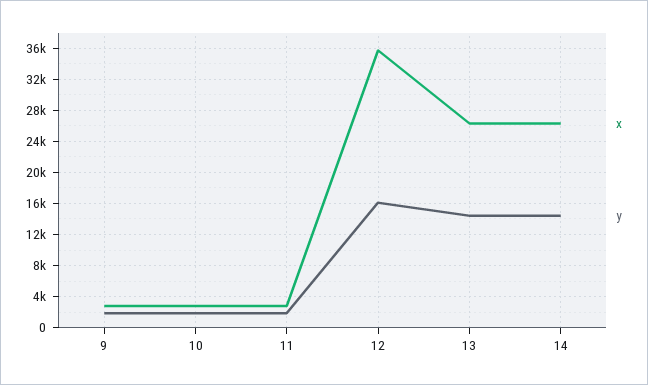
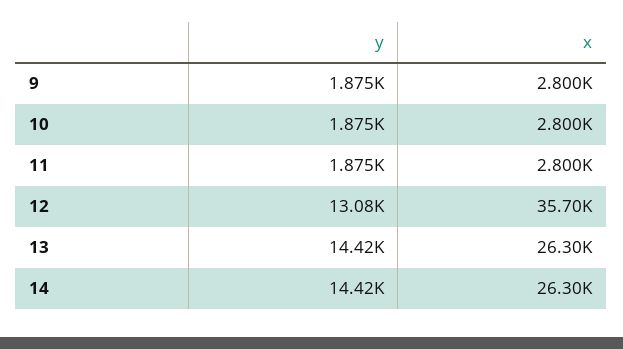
  {
    "x": {
      "9": 2800,
      "10": 2800,
      "11": 2800,
      "12": 35700,
      "13": 26300,
      "14": 26300
    },
    "y": {
      "9": 1875,
      "10": 1875,
      "11": 1875,
-     "12": 16000,
+     "12": 13080,
      "13": 14420,
      "14": 14420
    }
  }

